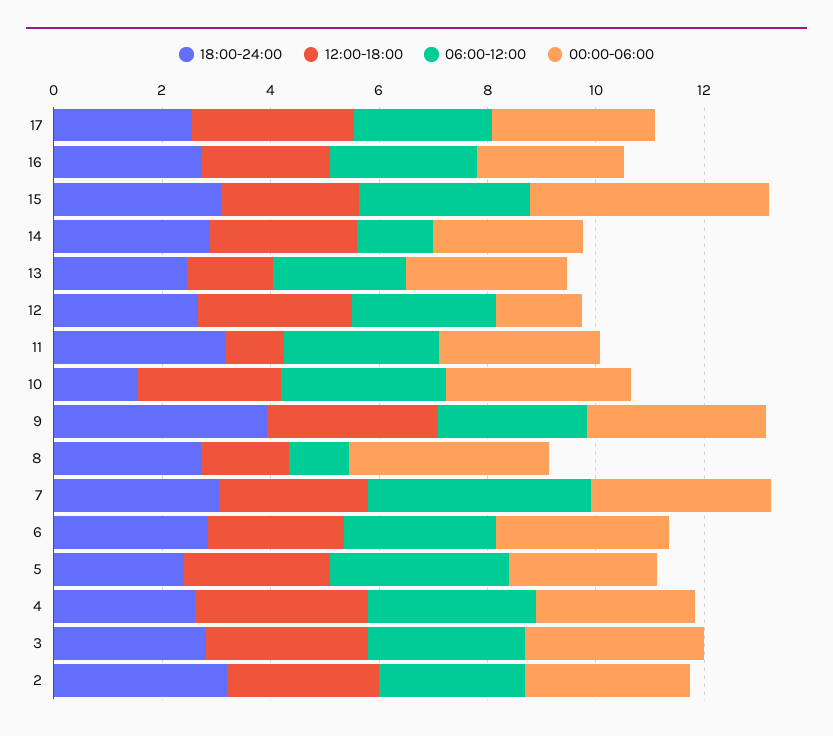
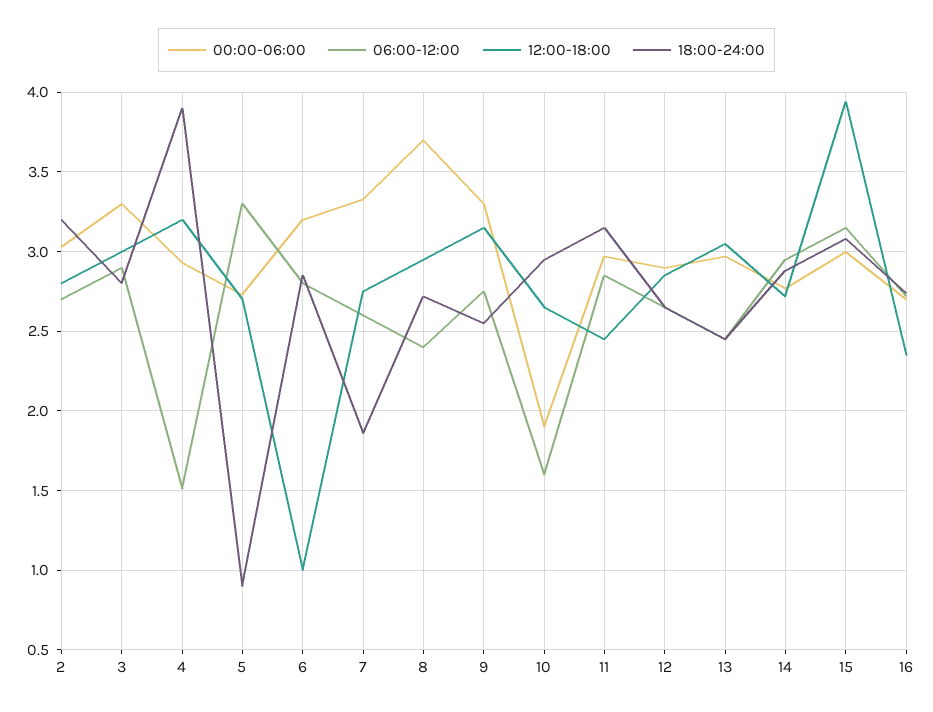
  {
    "18:00-24:00": {
-     "17": 2.5,
      "16": 2.75,
      "15": 3.1,
      "14": 2.9,
      "13": 2.45,
      "12": 2.65,
      "11": 3.15,
-     "10": 1.5,
+     "10": 2.95,
-     "9": 4,
+     "9": 2.55,
      "8": 2.7,
-     "7": 3,
+     "7": 1.85,
      "6": 2.85,
-     "5": 2.5,
+     "5": 0.9,
-     "4": 2.5,
+     "4": 3.9,
      "3": 2.8,
      "2": 3.2
    },
    "12:00-18:00": {
-     "17": 3,
      "16": 2.35,
-     "15": 2.5,
+     "15": 3.95,
      "14": 2.7,
-     "13": 1.5,
+     "13": 3.05,
      "12": 2.85,
-     "11": 1,
+     "11": 2.45,
      "10": 2.65,
      "9": 3.15,
-     "8": 1.5,
+     "8": 2.95,
      "7": 2.75,
-     "6": 2.5,
+     "6": 1,
      "5": 2.7,
      "4": 3.2,
      "3": 3,
      "2": 2.8
    },
    "06:00-12:00": {
-     "17": 2.5,
      "16": 2.7,
      "15": 3.15,
-     "14": 1.5,
+     "14": 2.95,
      "13": 2.45,
      "12": 2.65,
      "11": 2.85,
-     "10": 3,
+     "10": 1.6,
      "9": 2.75,
-     "8": 1,
+     "8": 2.4,
-     "7": 4,
+     "7": 2.6,
      "6": 2.8,
      "5": 3.3,
-     "4": 3,
+     "4": 1.5,
      "3": 2.9,
      "2": 2.7
    },
    "00:00-06:00": {
-     "17": 3,
      "16": 2.7,
-     "15": 4.5,
+     "15": 3,
      "14": 2.75,
      "13": 2.95,
-     "12": 1.5,
+     "12": 2.9,
      "11": 2.95,
-     "10": 3.5,
+     "10": 1.9,
      "9": 3.3,
      "8": 3.7,
      "7": 3.35,
      "6": 3.2,
      "5": 2.75,
      "4": 2.95,
      "3": 3.3,
      "2": 3.05
    }
  }

